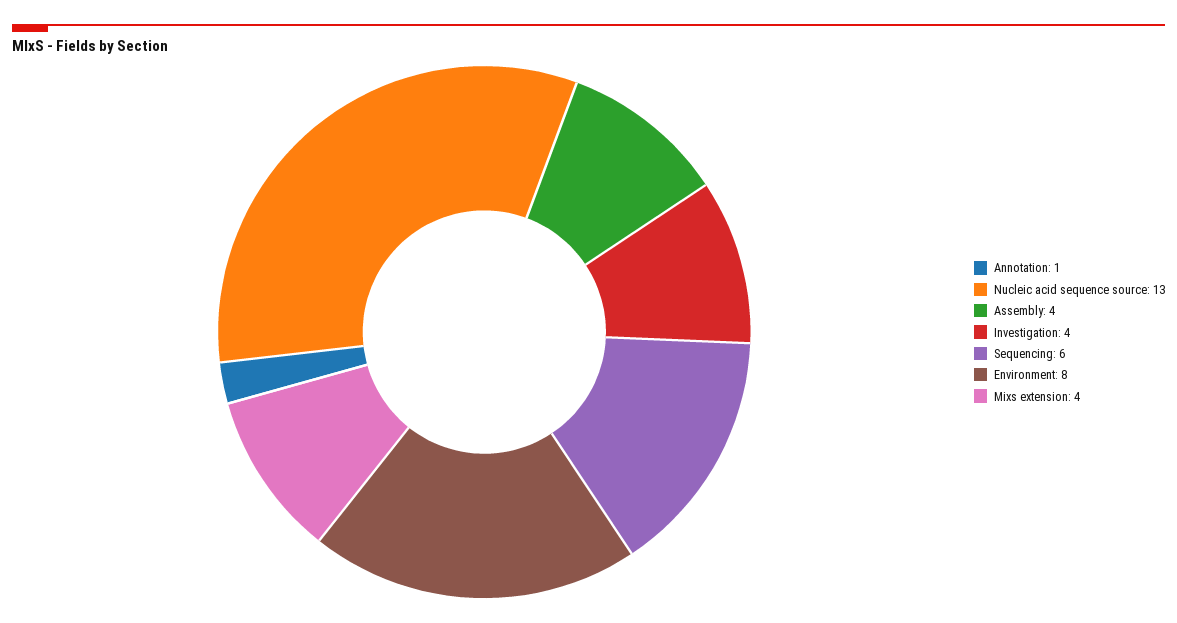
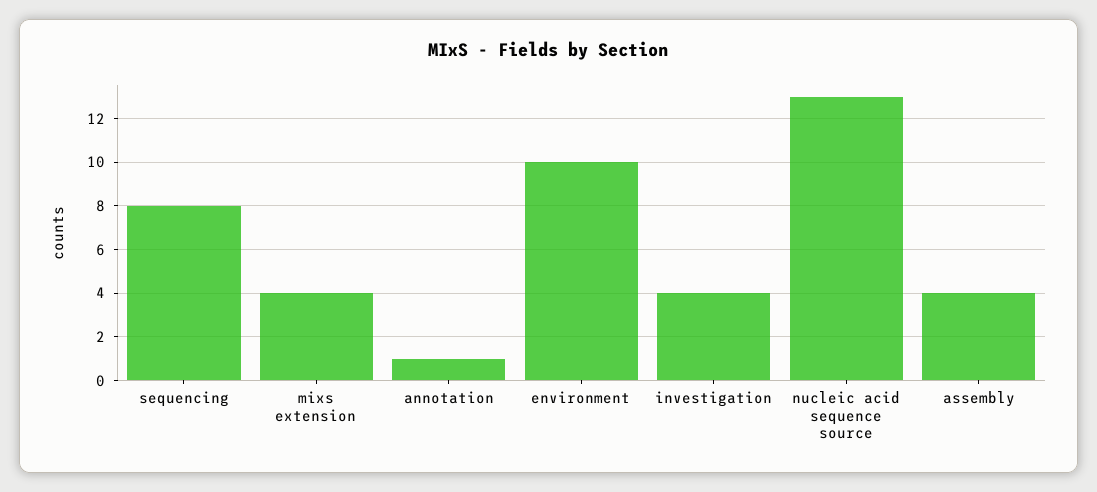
  {
    "Annotation": 1,
    "Nucleic acid sequence source": 13,
    "Assembly": 4,
    "Investigation": 4,
-   "Sequencing": 6,
+   "Sequencing": 8,
-   "Environment": 8,
+   "Environment": 10,
    "Mixs extension": 4
  }

